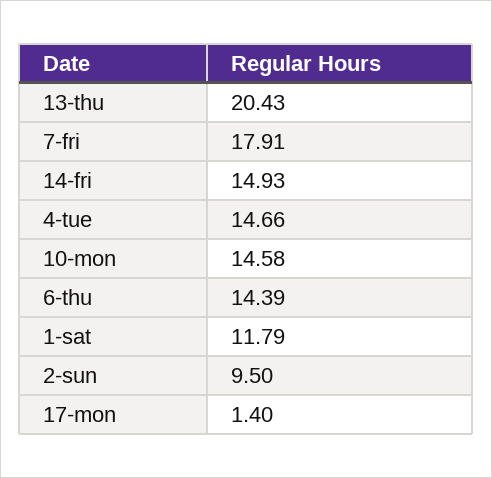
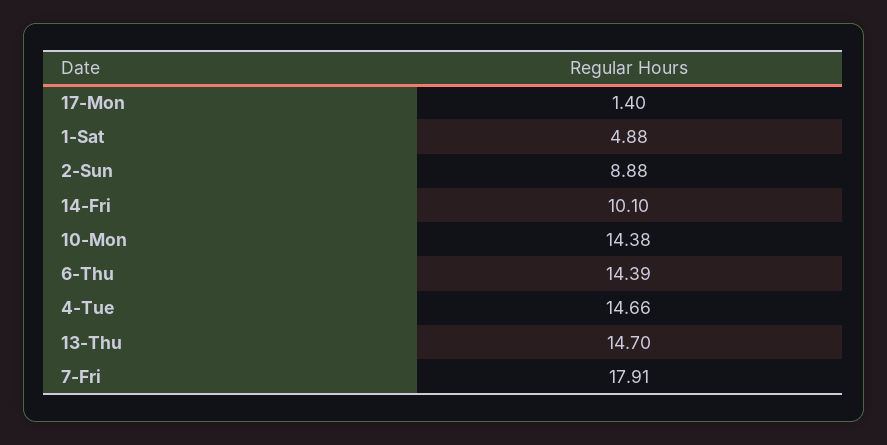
  {
-   "13-thu": 20.43,
+   "13-thu": 14.7,
    "7-fri": 17.91,
-   "14-fri": 14.93,
+   "14-fri": 10.1,
    "4-tue": 14.66,
-   "10-mon": 14.58,
+   "10-mon": 14.38,
    "6-thu": 14.39,
-   "1-sat": 11.79,
+   "1-sat": 4.88,
-   "2-sun": 9.5,
+   "2-sun": 8.88,
    "17-mon": 1.4
  }

